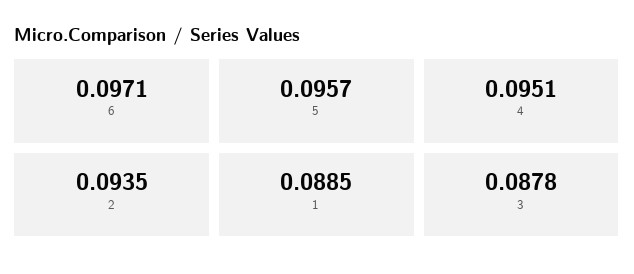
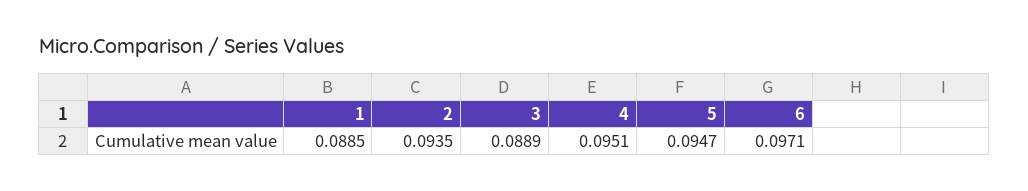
  {
    "6": 0.0971,
-   "5": 0.0957,
+   "5": 0.0947,
    "4": 0.0951,
    "2": 0.0935,
    "1": 0.0885,
-   "3": 0.0878
+   "3": 0.0889
  }

